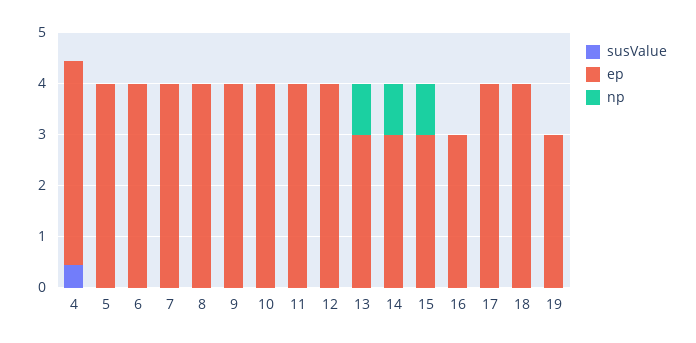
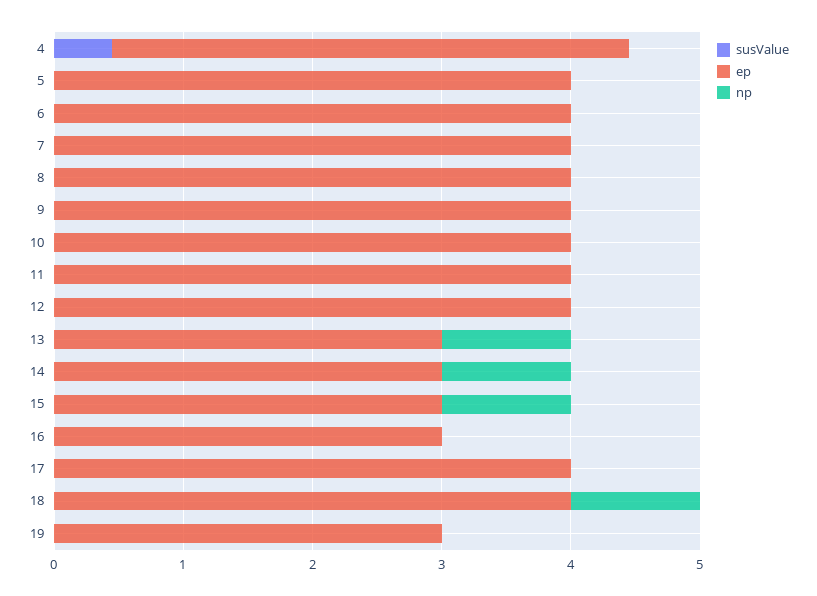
  {
    "susValue": {
      "4": 0.4,
      "5": 0,
      "6": 0,
      "7": 0,
      "8": 0,
      "9": 0,
      "10": 0,
      "11": 0,
      "12": 0,
      "13": 0,
      "14": 0,
      "15": 0,
      "16": 0,
      "17": 0,
      "18": 0,
      "19": 0
    },
    "ep": {
      "4": 4,
      "5": 4,
      "6": 4,
      "7": 4,
      "8": 4,
      "9": 4,
      "10": 4,
      "11": 4,
      "12": 4,
      "13": 3,
      "14": 3,
      "15": 3,
      "16": 3,
      "17": 4,
      "18": 4,
      "19": 3
    },
    "np": {
      "4": 0,
      "5": 0,
      "6": 0,
      "7": 0,
      "8": 0,
      "9": 0,
      "10": 0,
      "11": 0,
      "12": 0,
      "13": 1,
      "14": 1,
      "15": 1,
      "16": 0,
      "17": 0,
-     "18": 0,
+     "18": 1,
      "19": 0
    }
  }

